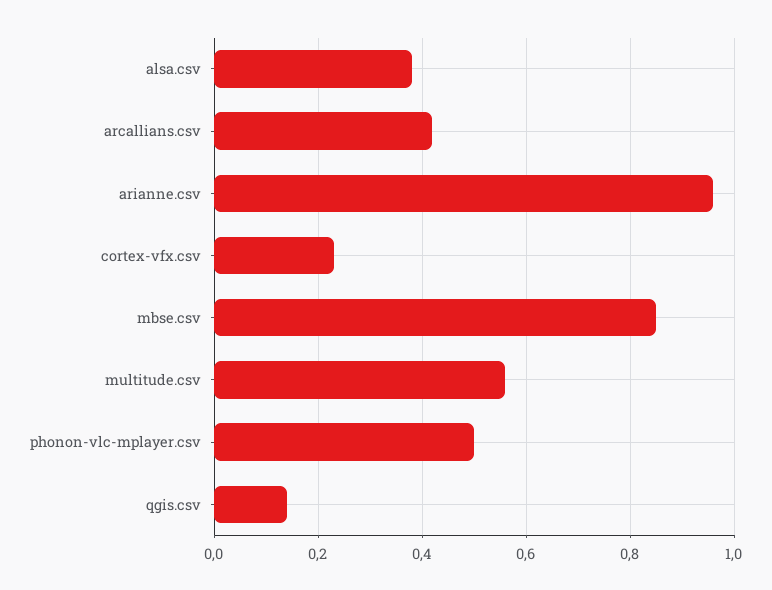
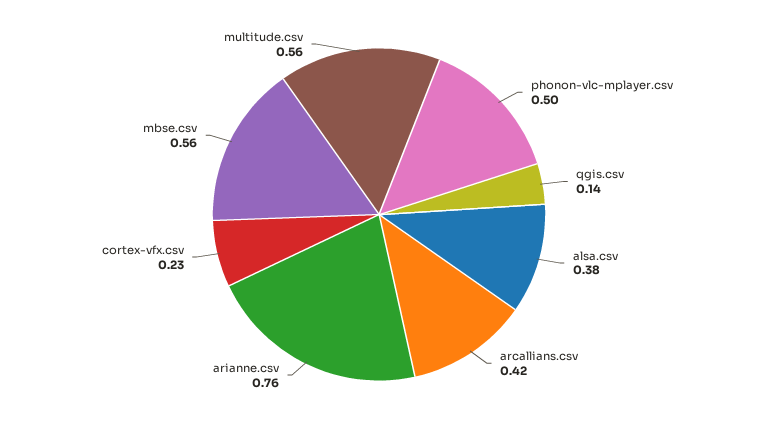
  {
    "alsa.csv": 0.38,
    "arcallians.csv": 0.42,
-   "arianne.csv": 0.95,
+   "arianne.csv": 0.76,
    "cortex-vfx.csv": 0.23,
-   "mbse.csv": 0.85,
+   "mbse.csv": 0.56,
    "multitude.csv": 0.56,
    "phonon-vlc-mplayer.csv": 0.5,
    "qgis.csv": 0.14
  }

